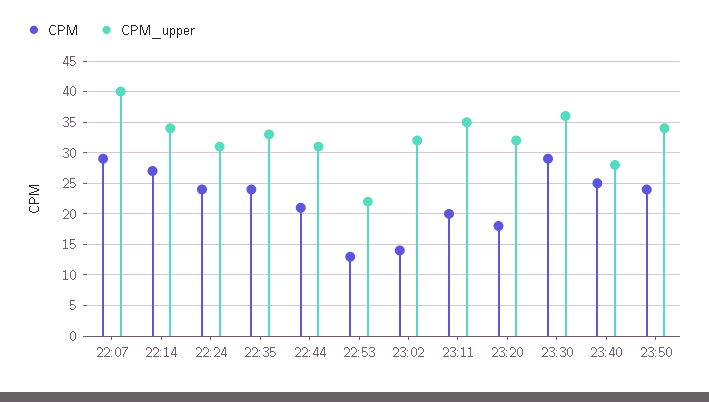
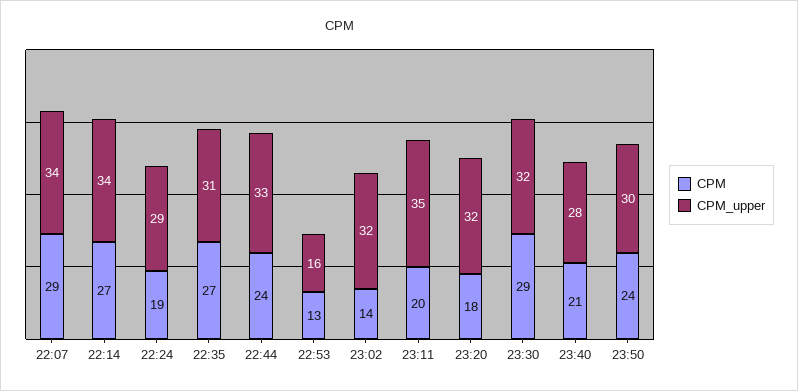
  {
    "CPM": {
      "22:07": 29,
      "22:14": 27,
-     "22:24": 24,
+     "22:24": 19,
-     "22:35": 24,
+     "22:35": 27,
-     "22:44": 21,
+     "22:44": 24,
      "22:53": 13,
      "23:02": 14,
      "23:11": 20,
      "23:20": 18,
      "23:30": 29,
-     "23:40": 25,
+     "23:40": 21,
      "23:50": 24
    },
    "CPM_upper": {
-     "22:07": 40,
+     "22:07": 34,
      "22:14": 34,
-     "22:24": 31,
+     "22:24": 29,
-     "22:35": 33,
+     "22:35": 31,
-     "22:44": 31,
+     "22:44": 33,
-     "22:53": 22,
+     "22:53": 16,
      "23:02": 32,
      "23:11": 35,
      "23:20": 32,
-     "23:30": 36,
+     "23:30": 32,
      "23:40": 28,
-     "23:50": 34
+     "23:50": 30
    }
  }

